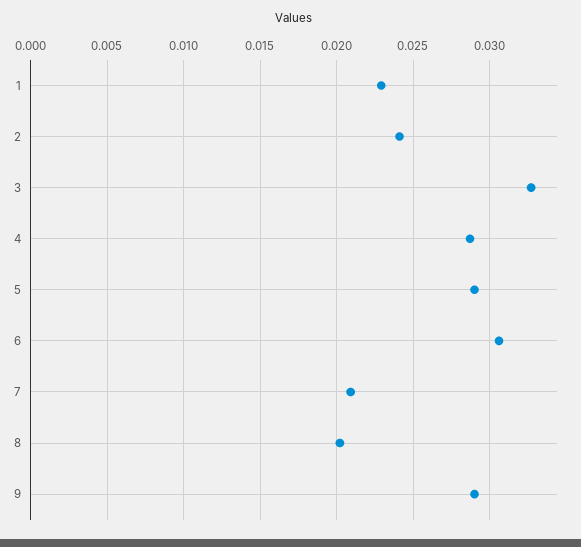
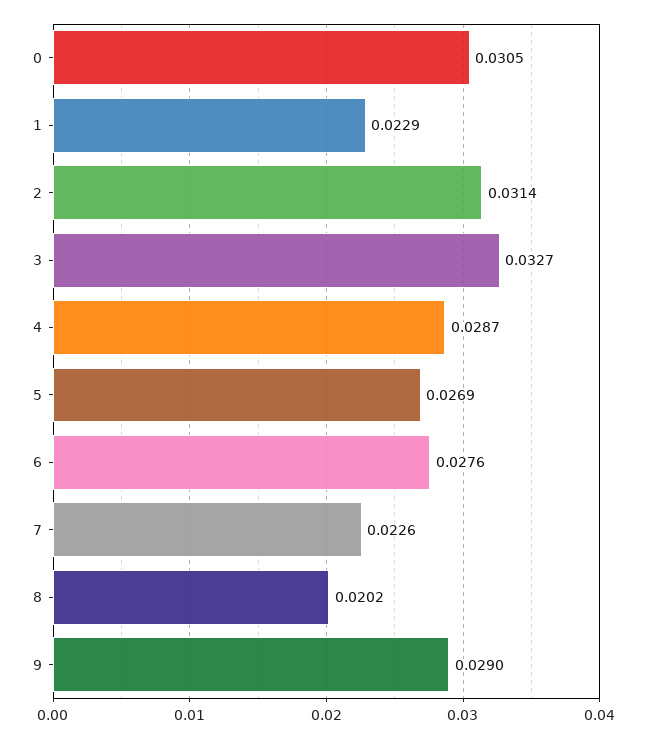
  {
    "1": 0.0229,
-   "2": 0.024,
+   "2": 0.0314,
    "3": 0.0327,
    "4": 0.0287,
-   "5": 0.029,
+   "5": 0.0269,
-   "6": 0.0305,
+   "6": 0.0276,
-   "7": 0.021,
+   "7": 0.0226,
    "8": 0.0202,
-   "9": 0.029
+   "9": 0.029,
+   "0": 0.0305
  }

